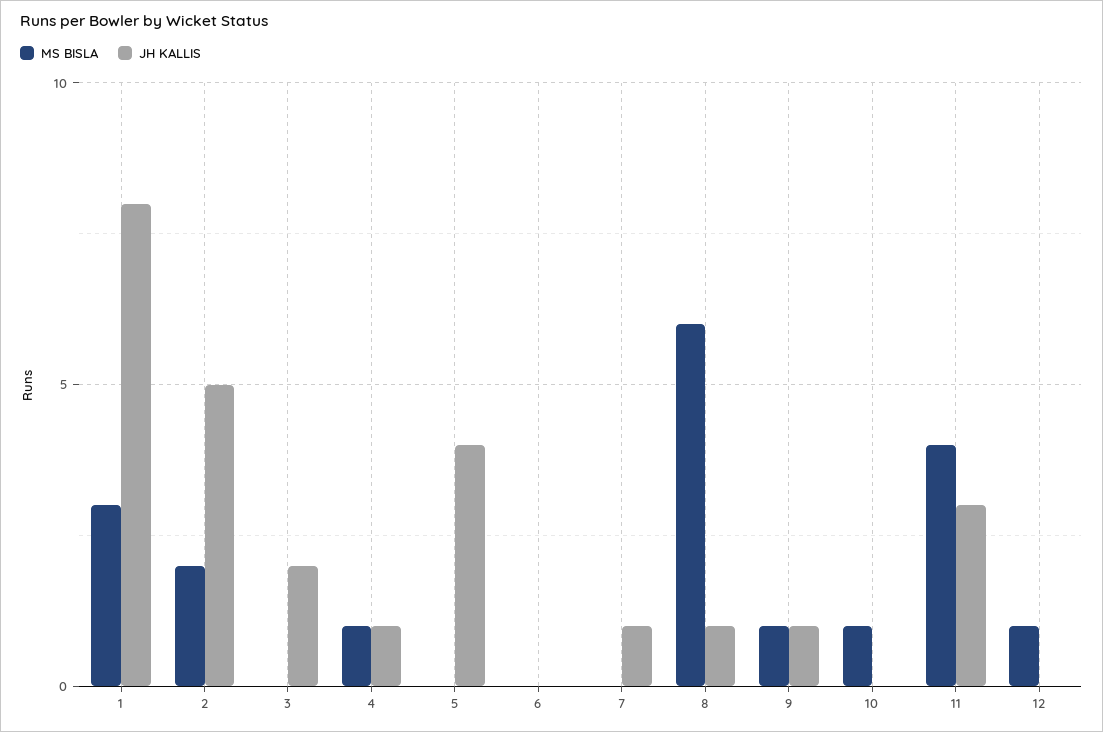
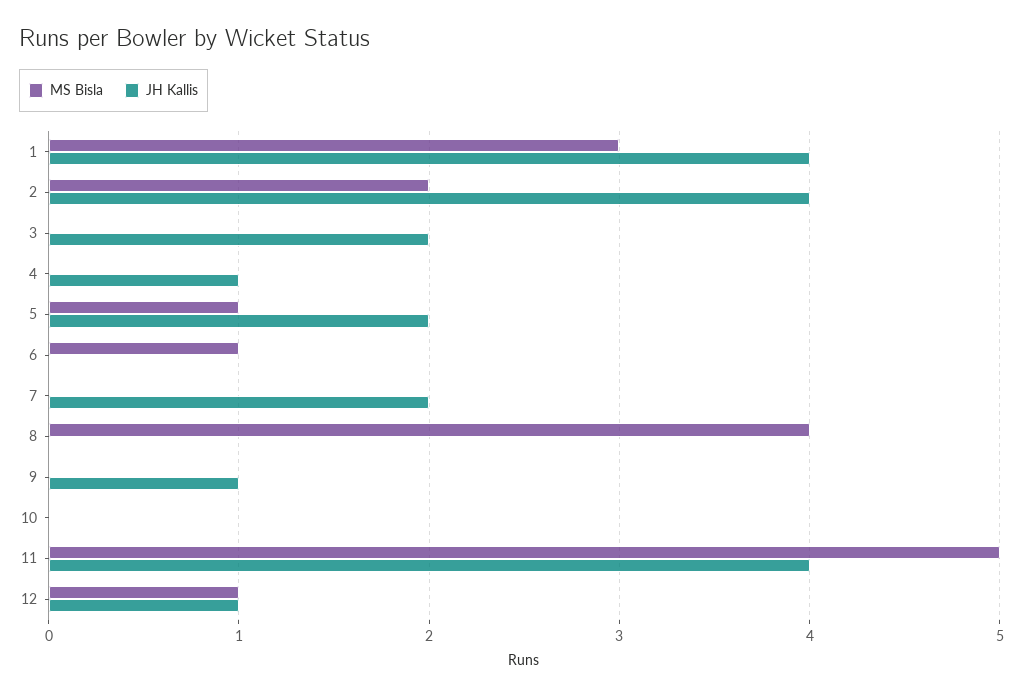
  {
    "MS BISLA": {
      "1": 3,
      "2": 2,
      "3": 0,
-     "4": 1,
+     "4": 0,
-     "5": 0,
+     "5": 1,
-     "6": 0,
+     "6": 1,
      "7": 0,
-     "8": 6,
+     "8": 4,
-     "9": 1,
+     "9": 0,
-     "10": 1,
+     "10": 0,
-     "11": 4,
+     "11": 5,
      "12": 1
    },
    "JH KALLIS": {
-     "1": 8,
+     "1": 4,
-     "2": 5,
+     "2": 4,
      "3": 2,
      "4": 1,
-     "5": 4,
+     "5": 2,
      "6": 0,
-     "7": 1,
+     "7": 2,
-     "8": 1,
+     "8": 0,
      "9": 1,
      "10": 0,
-     "11": 3,
+     "11": 4,
-     "12": 0
+     "12": 1
    }
  }

